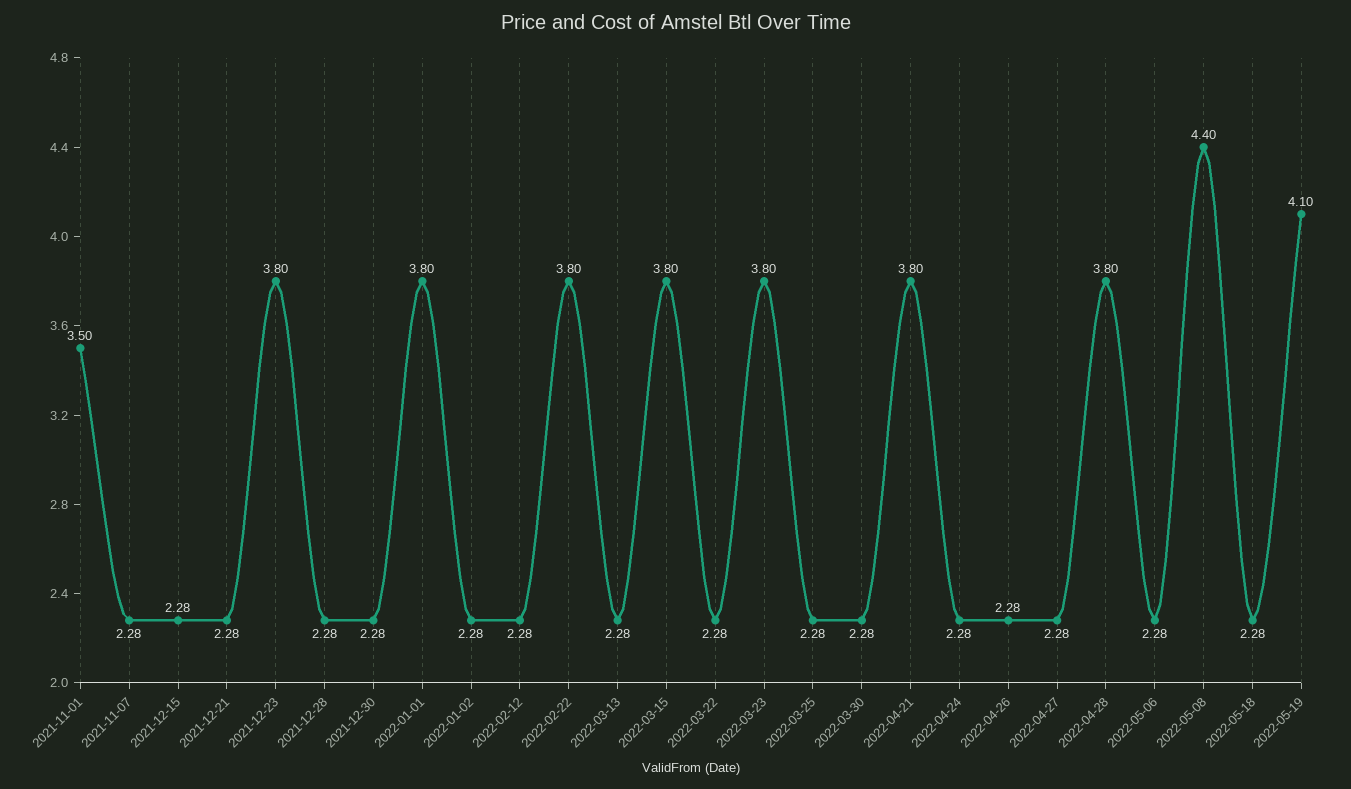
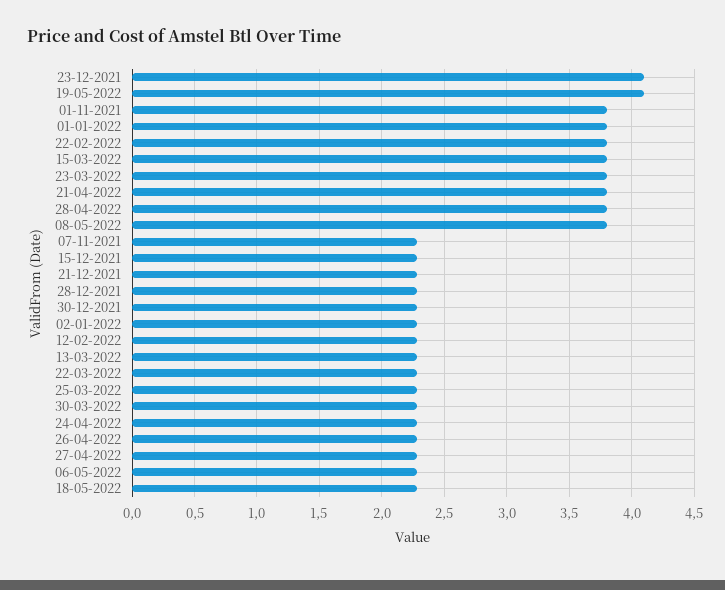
  {
-   "2021-11-01": 3.5,
+   "2021-11-01": 3.8,
    "2021-11-07": 2.28,
    "2021-12-15": 2.28,
    "2021-12-21": 2.28,
-   "2021-12-23": 3.8,
+   "2021-12-23": 4.1,
    "2021-12-28": 2.28,
    "2021-12-30": 2.28,
    "2022-01-01": 3.8,
    "2022-01-02": 2.28,
    "2022-02-12": 2.28,
    "2022-02-22": 3.8,
    "2022-03-13": 2.28,
    "2022-03-15": 3.8,
    "2022-03-22": 2.28,
    "2022-03-23": 3.8,
    "2022-03-25": 2.28,
    "2022-03-30": 2.28,
    "2022-04-21": 3.8,
    "2022-04-24": 2.28,
    "2022-04-26": 2.28,
    "2022-04-27": 2.28,
    "2022-04-28": 3.8,
    "2022-05-06": 2.28,
-   "2022-05-08": 4.4,
+   "2022-05-08": 3.8,
    "2022-05-18": 2.28,
    "2022-05-19": 4.1
  }

